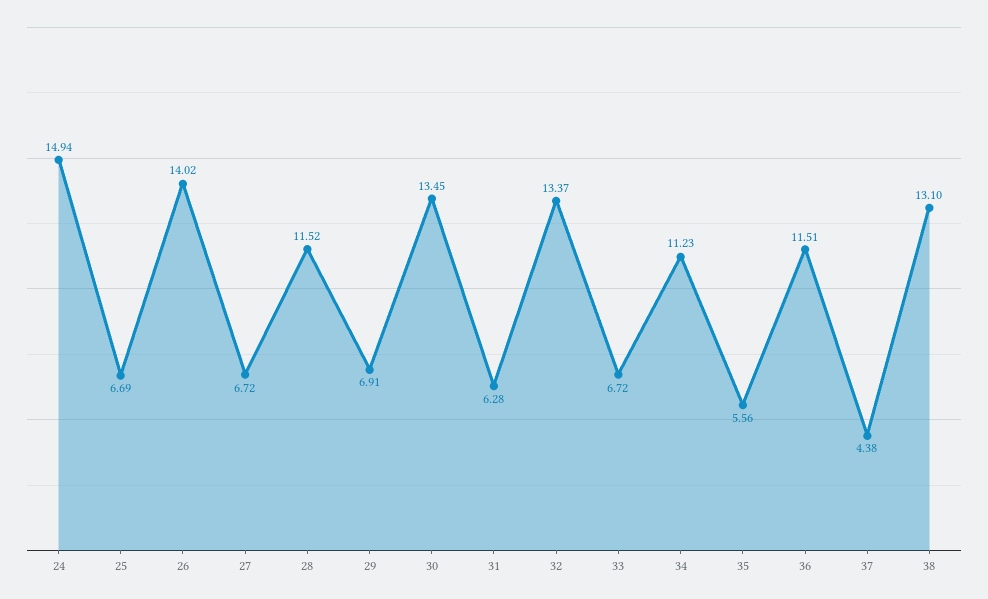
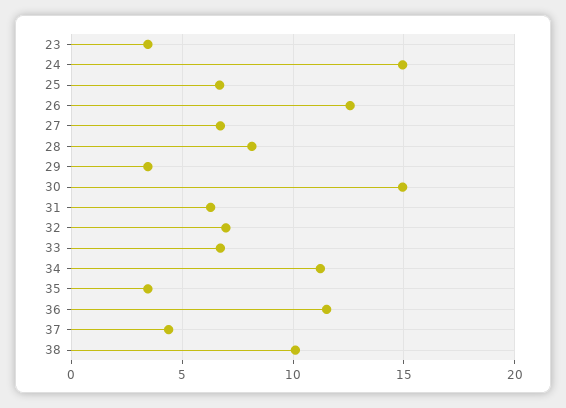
  {
    "24": 14.94,
    "25": 6.69,
-   "26": 14.02,
+   "26": 12.5,
    "27": 6.72,
-   "28": 11.52,
+   "28": 8,
-   "29": 6.91,
+   "29": 3.5,
-   "30": 13.45,
+   "30": 15,
    "31": 6.28,
-   "32": 13.37,
+   "32": 7,
    "33": 6.72,
    "34": 11.23,
-   "35": 5.56,
+   "35": 3.5,
    "36": 11.51,
    "37": 4.38,
-   "38": 13.1
+   "38": 10,
+   "23": 3.5
  }

